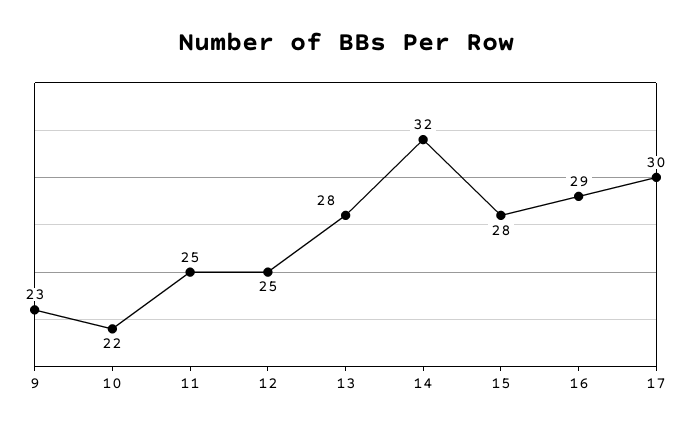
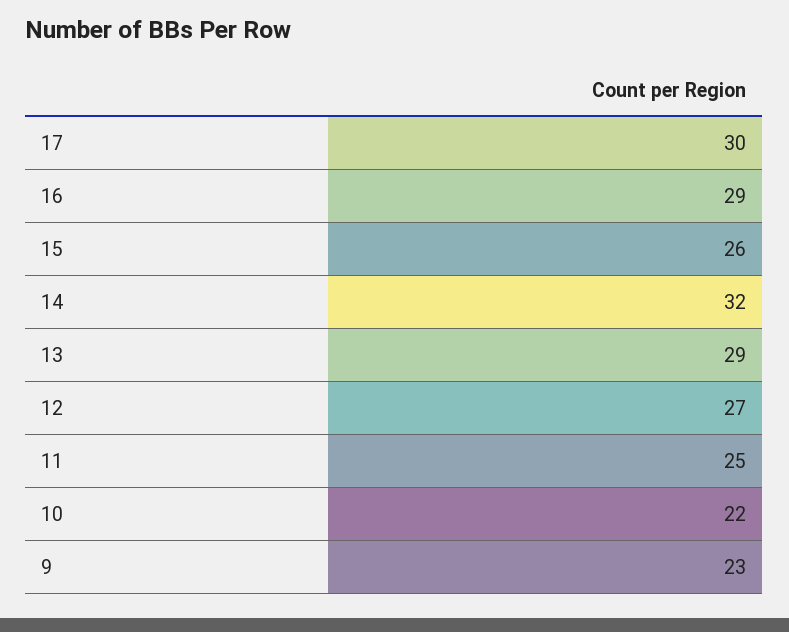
  {
    "9": 23,
    "10": 22,
    "11": 25,
-   "12": 25,
+   "12": 27,
-   "13": 28,
+   "13": 29,
    "14": 32,
-   "15": 28,
+   "15": 26,
    "16": 29,
    "17": 30
  }

